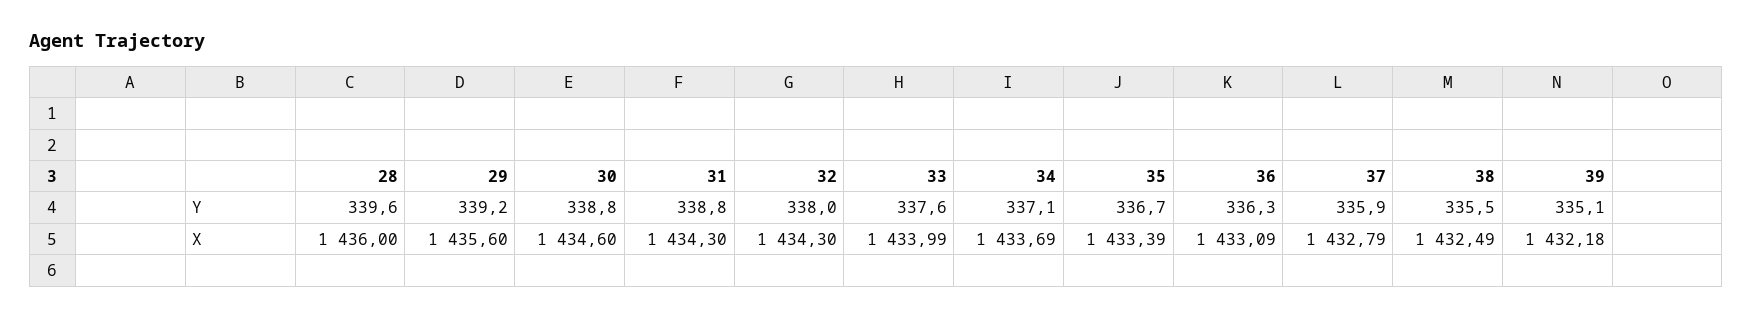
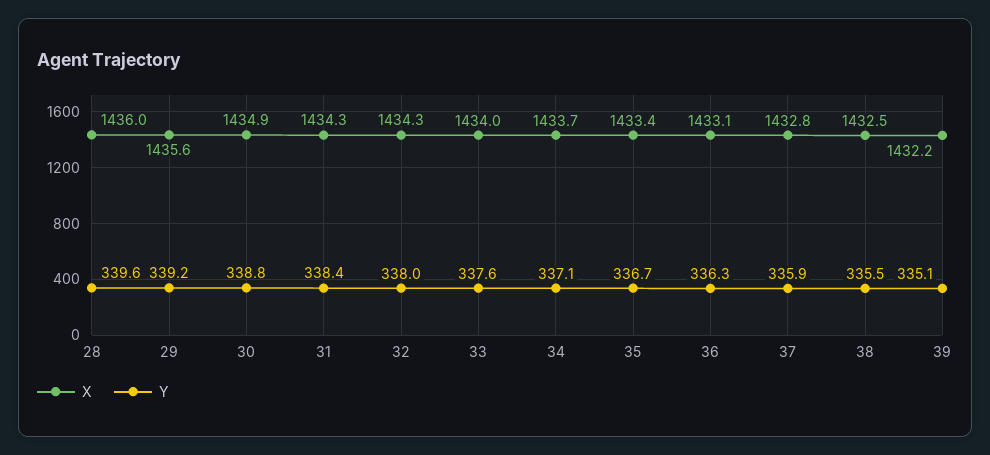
  {
    "Y": {
      "28": 339.6,
      "29": 339.2,
      "30": 338.8,
-     "31": 338.8,
+     "31": 338.4,
      "32": 338,
      "33": 337.6,
      "34": 337.1,
      "35": 336.7,
      "36": 336.3,
      "37": 335.9,
      "38": 335.5,
      "39": 335.1
    },
    "X": {
      "28": 1436,
      "29": 1435.6,
-     "30": 1434.6,
+     "30": 1434.9,
      "31": 1434.3,
      "32": 1434.3,
      "33": 1433.99,
      "34": 1433.69,
      "35": 1433.39,
      "36": 1433.09,
      "37": 1432.79,
      "38": 1432.49,
      "39": 1432.18
    }
  }

